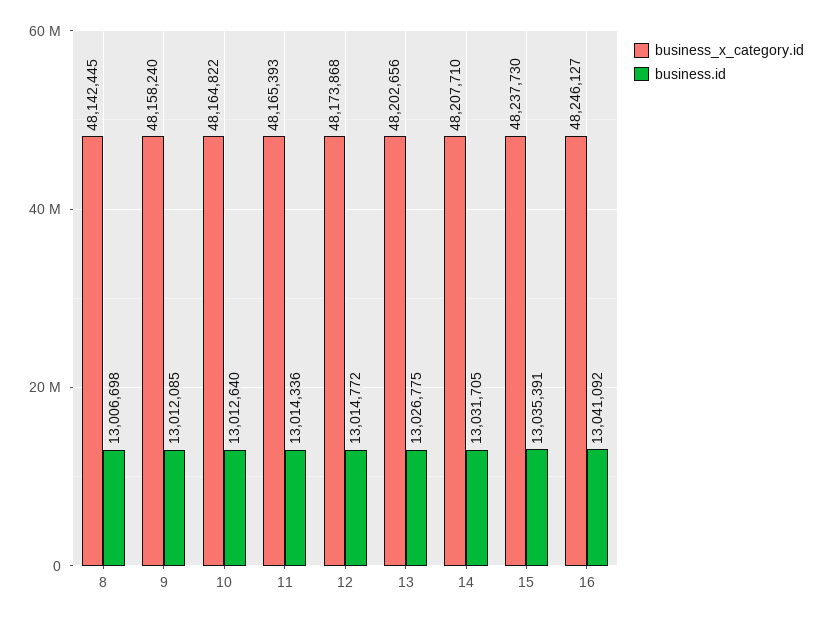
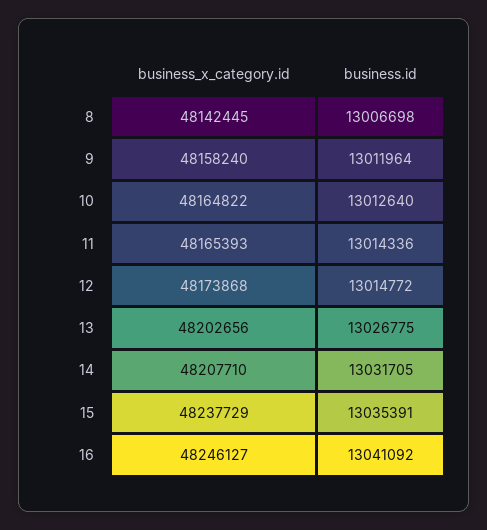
  {
    "business_x_category.id": {
      "8": 48142445,
      "9": 48158240,
      "10": 48164822,
      "11": 48165393,
      "12": 48173868,
      "13": 48202656,
      "14": 48207710,
-     "15": 48237730,
+     "15": 48237729,
      "16": 48246127
    },
    "business.id": {
      "8": 13006698,
-     "9": 13012085,
+     "9": 13011964,
      "10": 13012640,
      "11": 13014336,
      "12": 13014772,
      "13": 13026775,
      "14": 13031705,
      "15": 13035391,
      "16": 13041092
    }
  }

